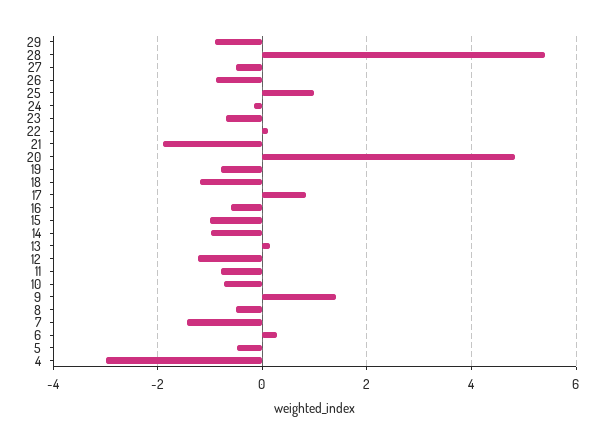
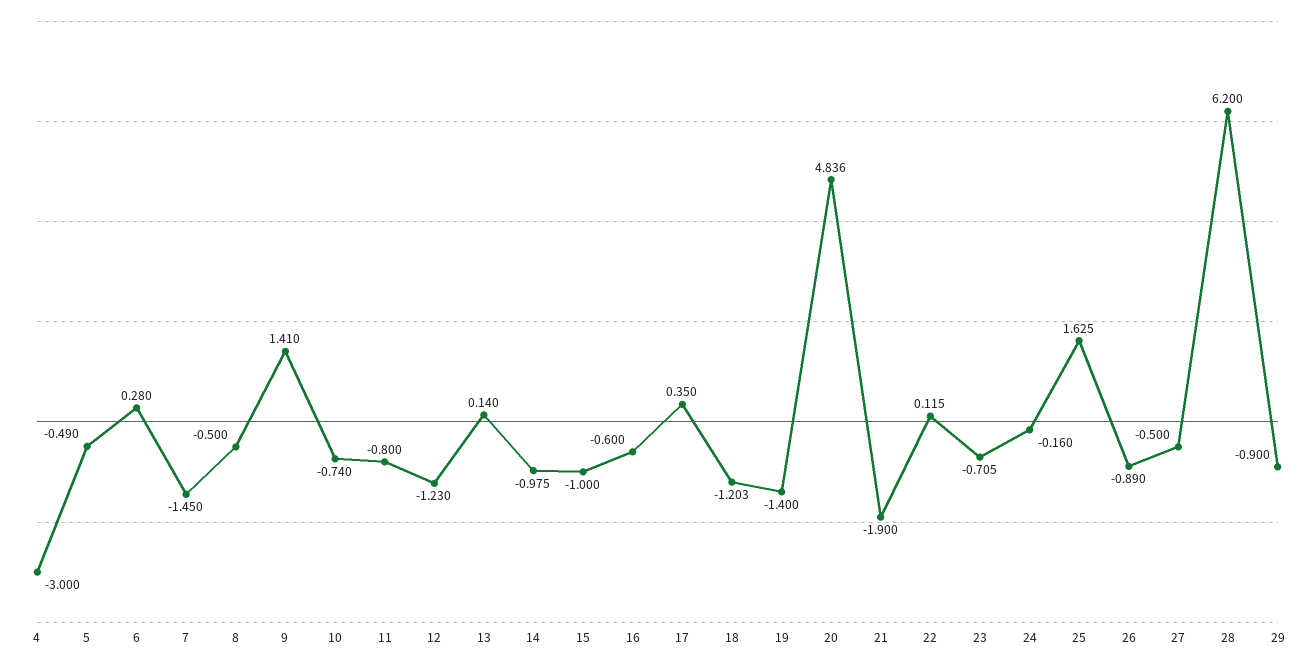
  {
    "29": -0.9,
-   "28": 5.4,
+   "28": 6.2,
    "27": -0.5,
    "26": -0.89,
-   "25": 1,
+   "25": 1.625,
    "24": -0.16,
    "23": -0.705,
    "22": 0.115,
    "21": -1.9,
    "20": 4.836,
-   "19": -0.8,
+   "19": -1.4,
    "18": -1.203,
-   "17": 0.8,
+   "17": 0.35,
    "16": -0.6,
    "15": -1,
    "14": -0.975,
    "13": 0.14,
    "12": -1.23,
    "11": -0.8,
    "10": -0.74,
    "9": 1.41,
    "8": -0.5,
    "7": -1.45,
    "6": 0.28,
    "5": -0.49,
    "4": -3
  }

